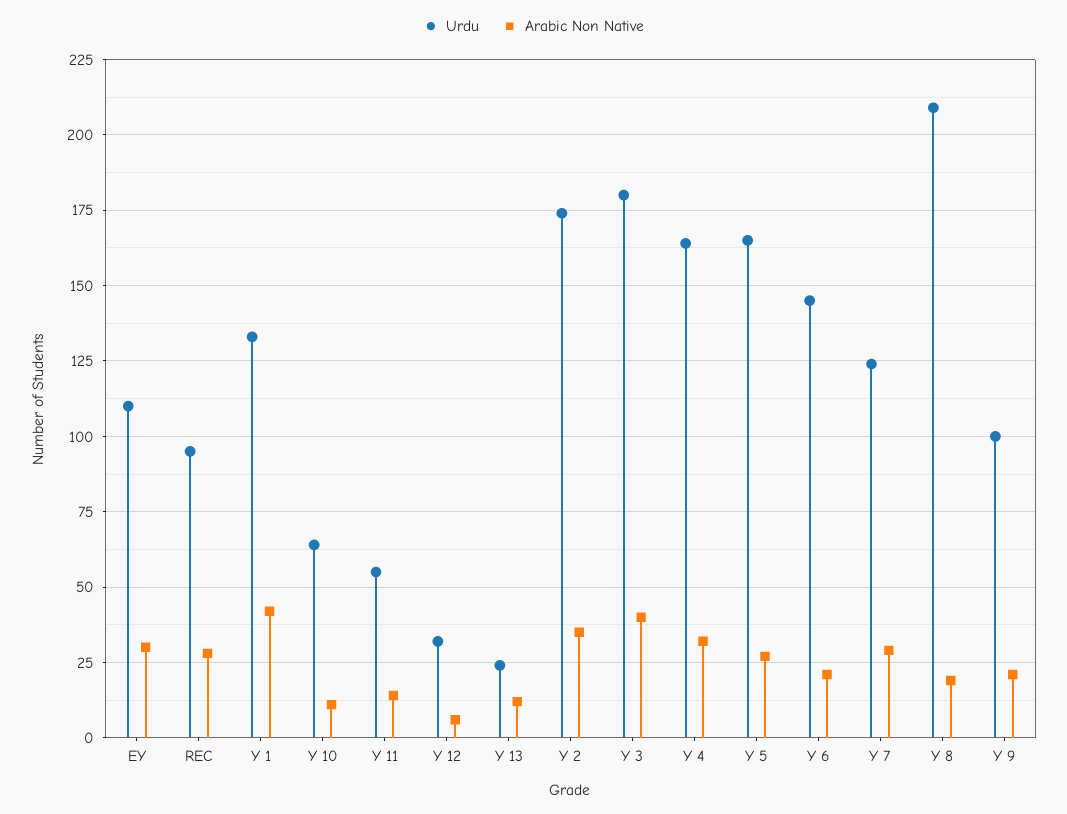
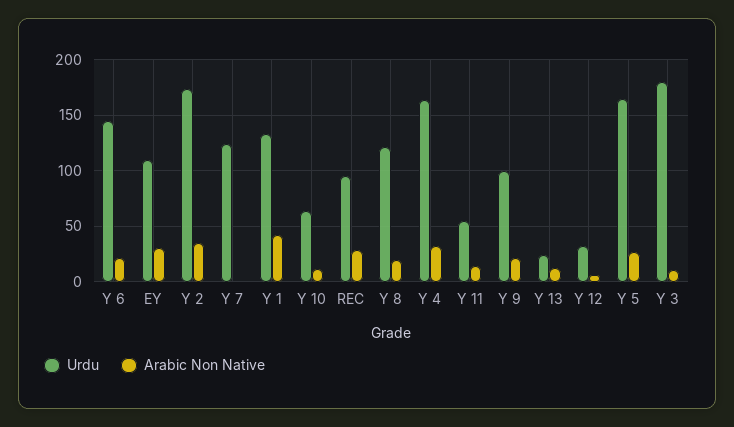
  {
    "Urdu": {
      "EY": 110,
      "REC": 95,
      "Y 1": 135,
      "Y 10": 65,
      "Y 11": 55,
      "Y 12": 30,
      "Y 13": 25,
      "Y 2": 175,
      "Y 3": 180,
      "Y 4": 165,
      "Y 5": 165,
      "Y 6": 145,
      "Y 7": 125,
-     "Y 8": 210,
+     "Y 8": 120,
      "Y 9": 100
    },
    "Arabic Non Native": {
      "EY": 30,
      "REC": 30,
      "Y 1": 40,
      "Y 10": 10,
      "Y 11": 15,
      "Y 12": 5,
      "Y 13": 10,
      "Y 2": 35,
-     "Y 3": 40,
+     "Y 3": 10,
      "Y 4": 30,
      "Y 5": 25,
      "Y 6": 20,
-     "Y 7": 30,
+     "Y 7": 0,
      "Y 8": 20,
      "Y 9": 20
    }
  }

